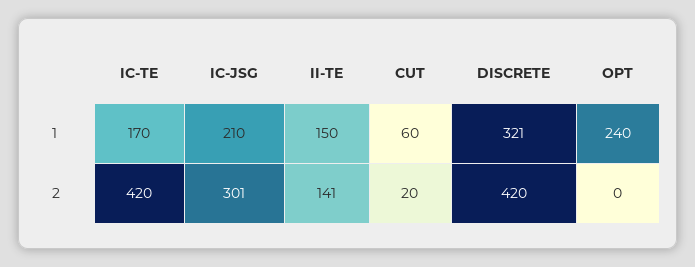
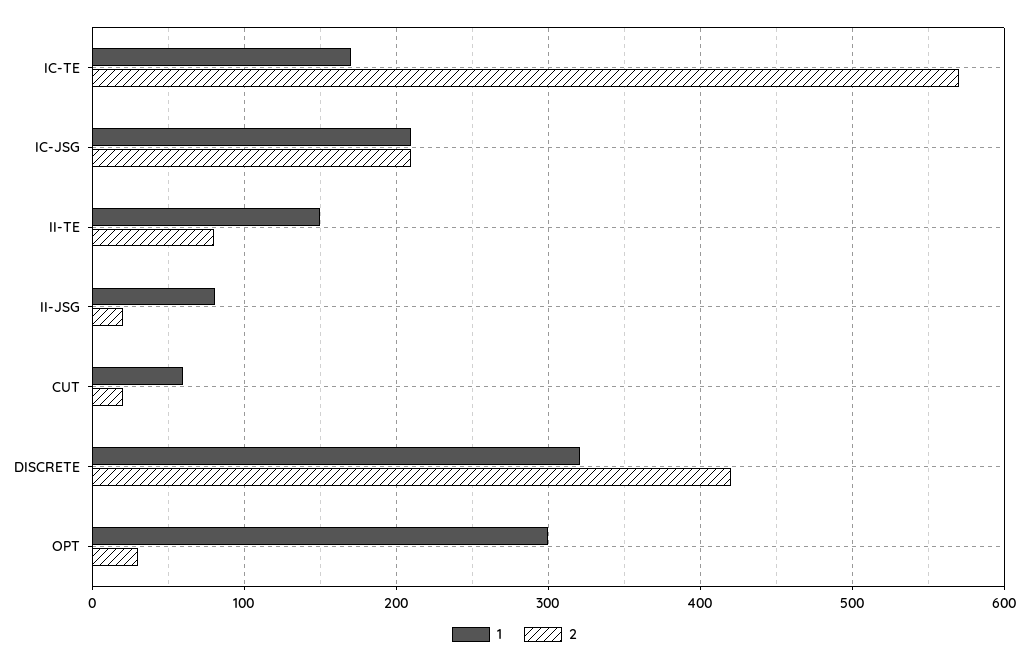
  {
    "1": {
      "IC-TE": 170,
      "IC-JSG": 210,
      "II-TE": 150,
      "CUT": 60,
      "DISCRETE": 321,
-     "OPT": 240
+     "OPT": 300,
+     "II-JSG": 80
    },
    "2": {
-     "IC-TE": 420,
+     "IC-TE": 570,
-     "IC-JSG": 301,
+     "IC-JSG": 210,
-     "II-TE": 141,
+     "II-TE": 80,
      "CUT": 20,
      "DISCRETE": 420,
-     "OPT": 0
+     "OPT": 30,
+     "II-JSG": 20
    }
  }

